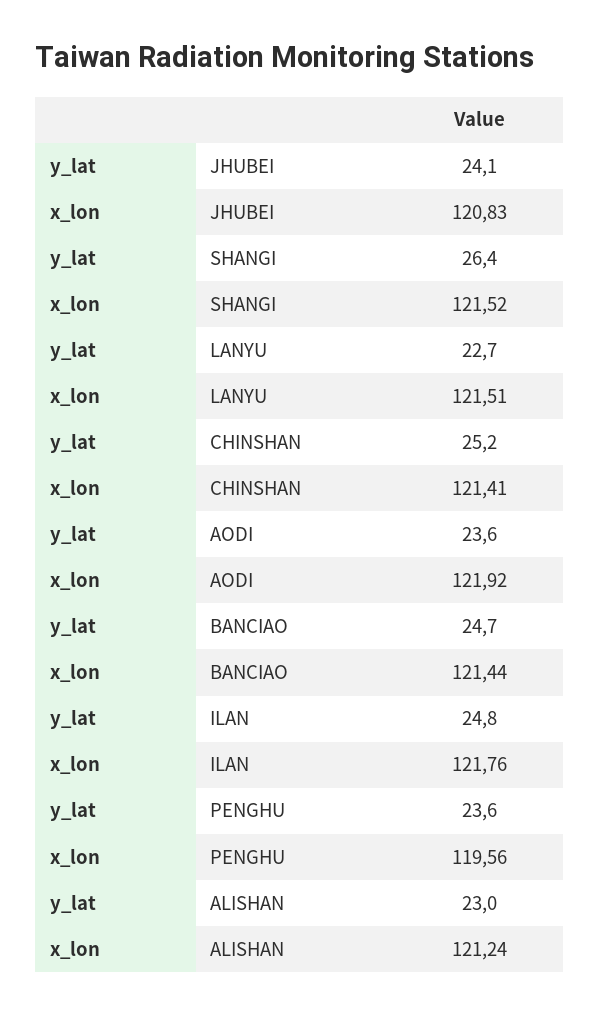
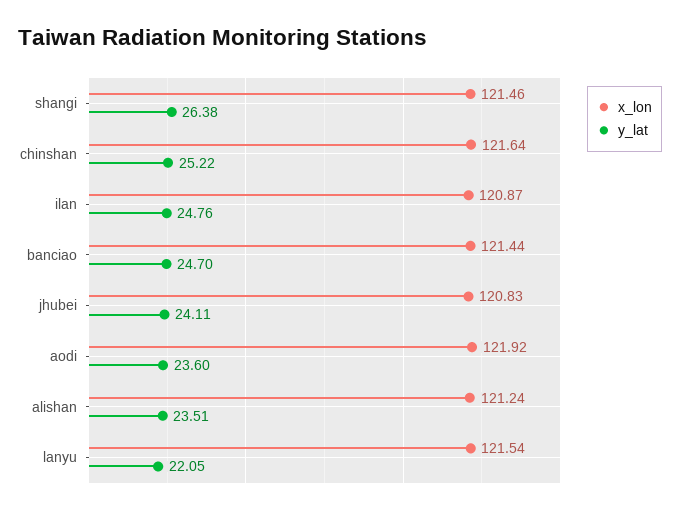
  {
    "y_lat": {
      "JHUBEI": 24.11,
      "SHANGI": 26.38,
-     "LANYU": 22.7,
+     "LANYU": 22.05,
      "CHINSHAN": 25.22,
      "AODI": 23.6,
      "BANCIAO": 24.7,
      "ILAN": 24.76,
-     "PENGHU": 23.6,
-     "ALISHAN": 23
+     "ALISHAN": 23.51
    },
    "x_lon": {
      "JHUBEI": 120.83,
-     "SHANGI": 121.52,
+     "SHANGI": 121.46,
-     "LANYU": 121.51,
+     "LANYU": 121.54,
-     "CHINSHAN": 121.41,
+     "CHINSHAN": 121.64,
      "AODI": 121.92,
      "BANCIAO": 121.44,
-     "ILAN": 121.76,
+     "ILAN": 120.87,
-     "PENGHU": 119.56,
      "ALISHAN": 121.24
    }
  }

